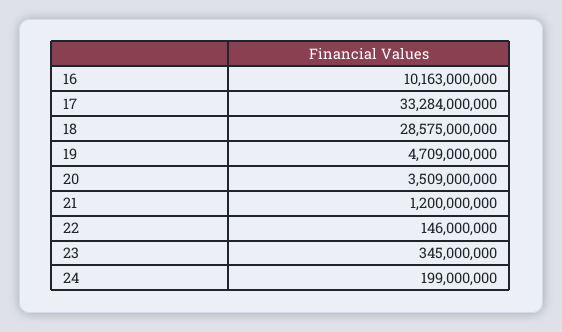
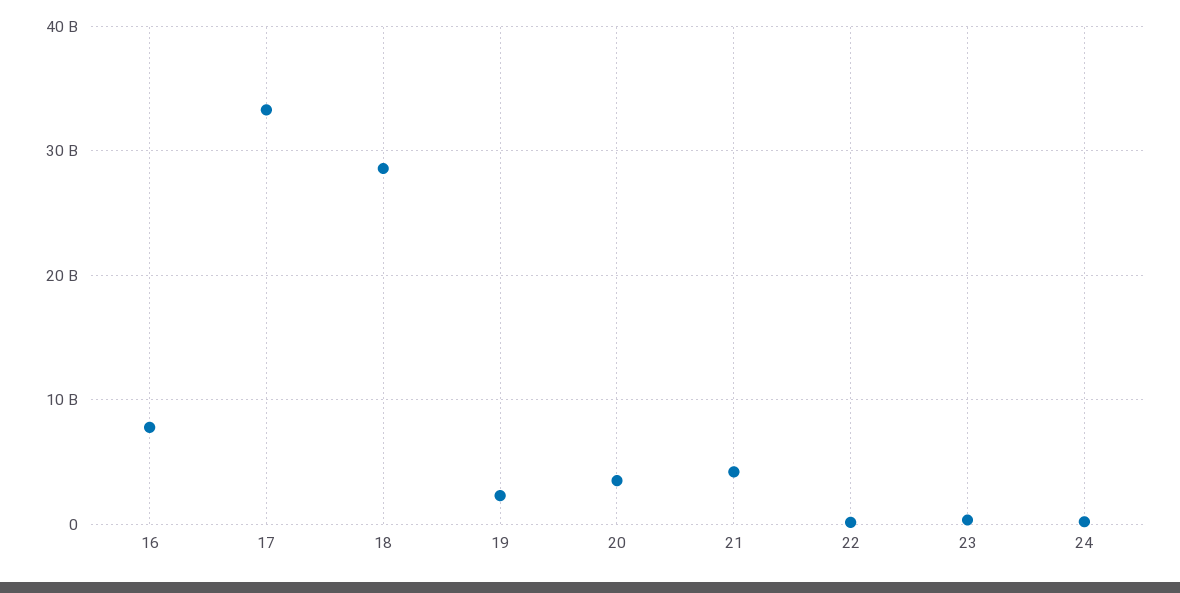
  {
-   "16": 10163000000,
+   "16": 8000000000,
    "17": 33284000000,
    "18": 28575000000,
-   "19": 4709000000,
+   "19": 2000000000,
    "20": 3509000000,
-   "21": 1200000000,
+   "21": 4000000000,
    "22": 146000000,
    "23": 345000000,
    "24": 199000000
  }

